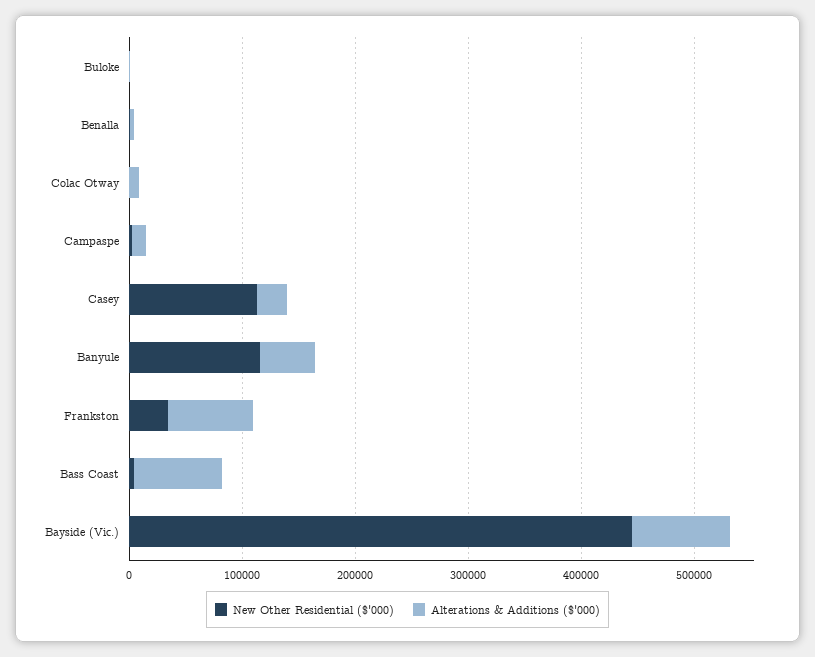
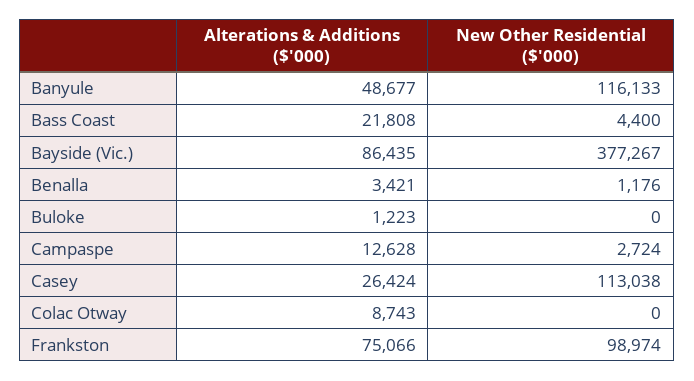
  {
    "New Other Residential ($'000)": {
      "Buloke": 0,
      "Benalla": 1176,
      "Colac Otway": 0,
      "Campaspe": 2724,
      "Casey": 113038,
      "Banyule": 116133,
-     "Frankston": 40000,
+     "Frankston": 98974,
      "Bass Coast": 4400,
-     "Bayside (Vic.)": 440000
+     "Bayside (Vic.)": 377267
    },
    "Alterations & Additions ($'000)": {
      "Buloke": 1223,
      "Benalla": 3421,
      "Colac Otway": 8743,
      "Campaspe": 12628,
      "Casey": 26424,
      "Banyule": 48677,
      "Frankston": 75066,
-     "Bass Coast": 80000,
+     "Bass Coast": 21808,
      "Bayside (Vic.)": 86435
    }
  }

